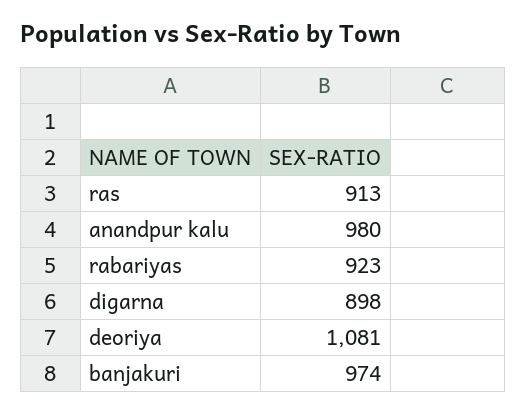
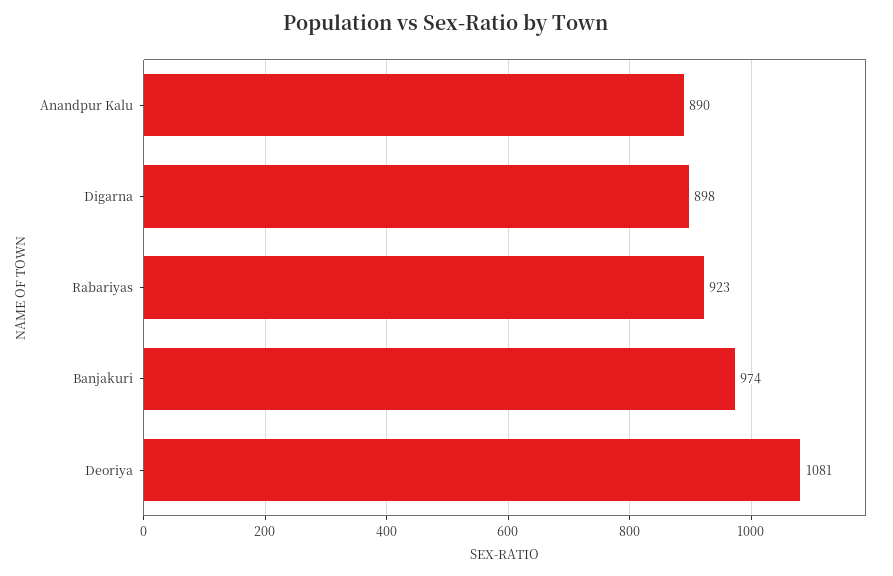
  {
-   "ras": 913,
-   "anandpur kalu": 980,
+   "anandpur kalu": 890,
    "rabariyas": 923,
    "digarna": 898,
    "deoriya": 1081,
    "banjakuri": 974
  }

